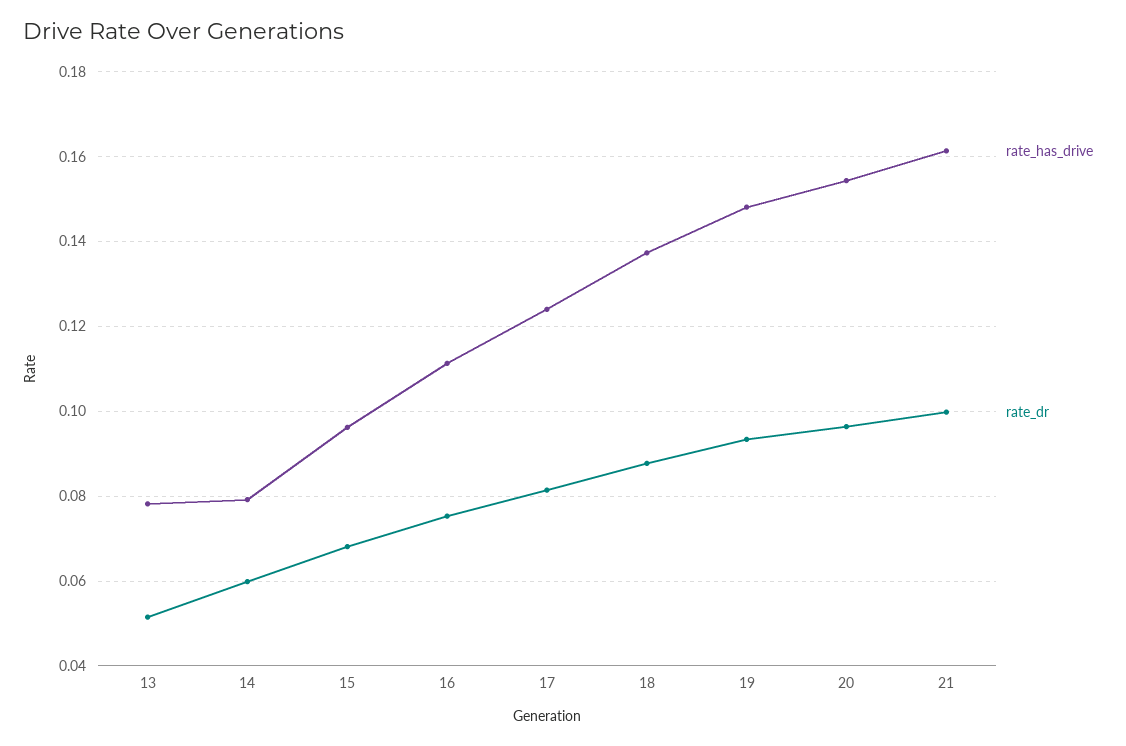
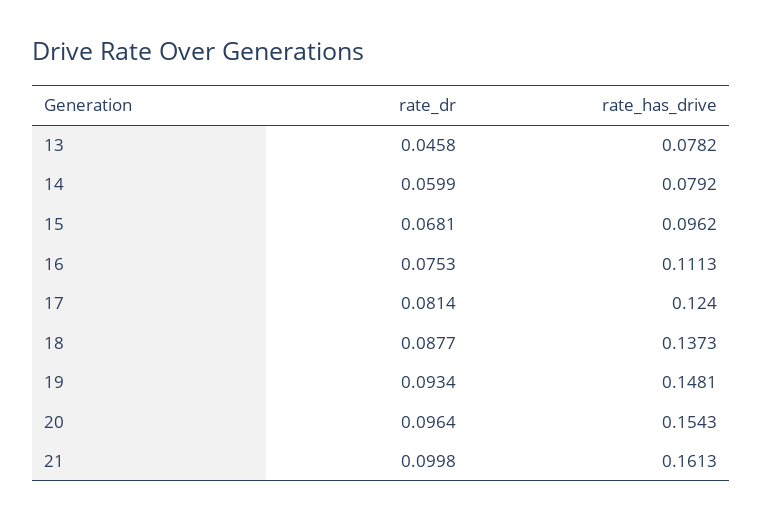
  {
    "rate_has_drive": {
      "13": 0.0782,
      "14": 0.0792,
      "15": 0.0962,
      "16": 0.1113,
      "17": 0.124,
      "18": 0.1373,
      "19": 0.1481,
      "20": 0.1543,
      "21": 0.1613
    },
    "rate_dr": {
-     "13": 0.052,
+     "13": 0.0458,
      "14": 0.0599,
      "15": 0.0681,
      "16": 0.0753,
      "17": 0.0814,
      "18": 0.0877,
      "19": 0.0934,
      "20": 0.0964,
      "21": 0.0998
    }
  }

